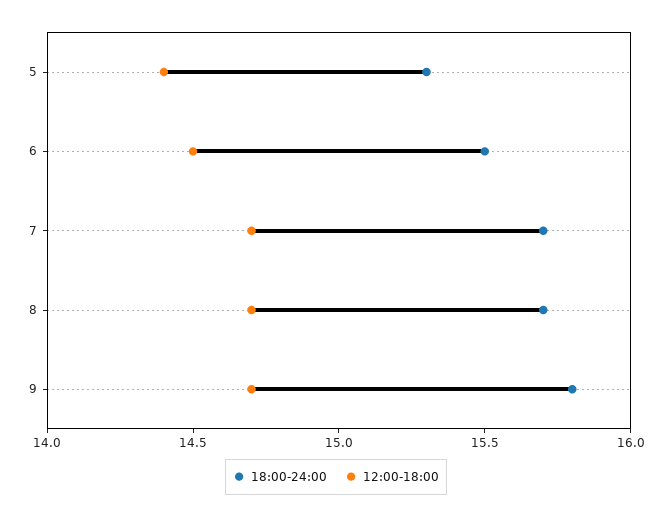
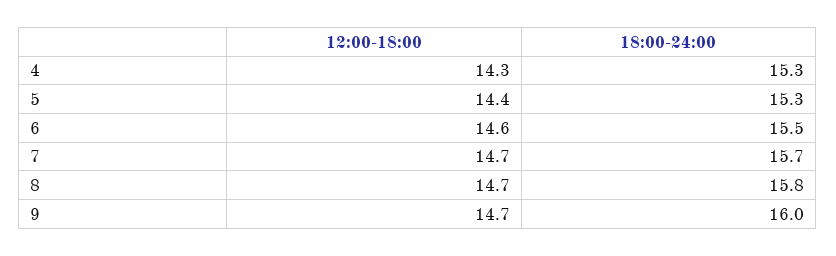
  {
    "18:00-24:00": {
      "5": 15.3,
      "6": 15.5,
      "7": 15.7,
-     "8": 15.7,
+     "8": 15.8,
-     "9": 15.8
+     "9": 16,
+     "4": 15.3
    },
    "12:00-18:00": {
      "5": 14.4,
-     "6": 14.5,
+     "6": 14.6,
      "7": 14.7,
      "8": 14.7,
-     "9": 14.7
+     "9": 14.7,
+     "4": 14.3
    }
  }

